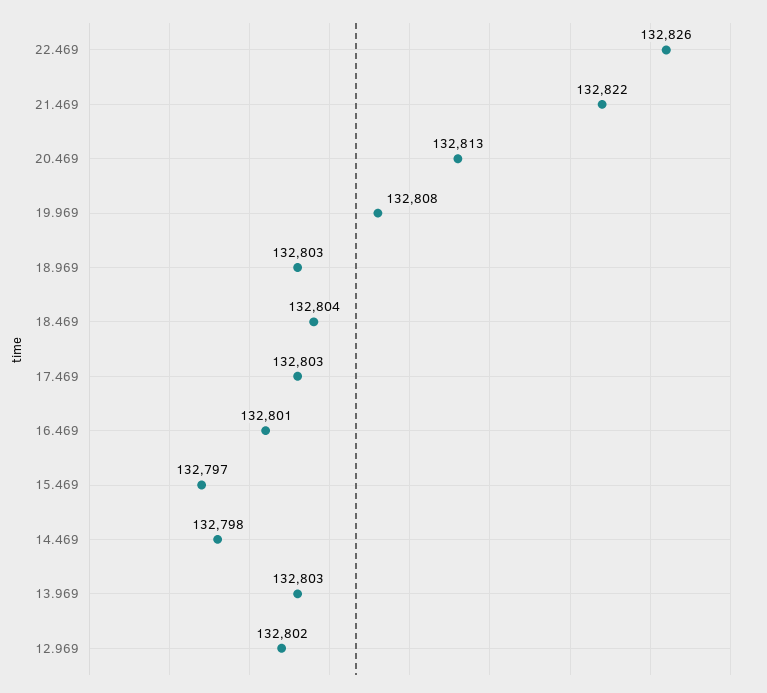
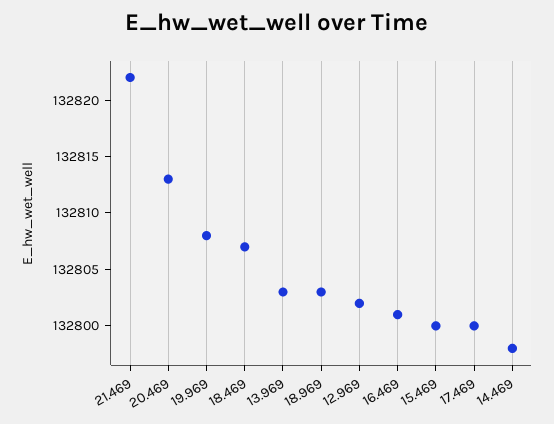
  {
-   "22.469": 132826,
    "21.469": 132822,
    "20.469": 132813,
    "19.969": 132808,
    "18.969": 132803,
-   "18.469": 132804,
+   "18.469": 132807,
-   "17.469": 132803,
+   "17.469": 132800,
    "16.469": 132801,
-   "15.469": 132797,
+   "15.469": 132800,
    "14.469": 132798,
    "13.969": 132803,
    "12.969": 132802
  }

